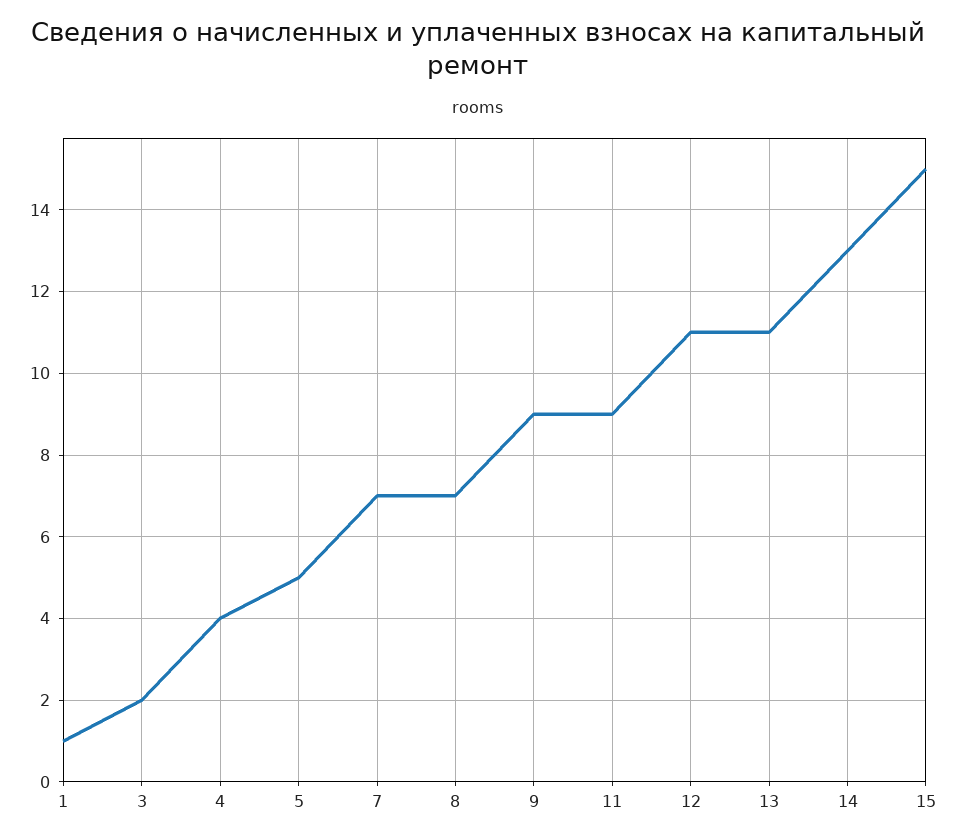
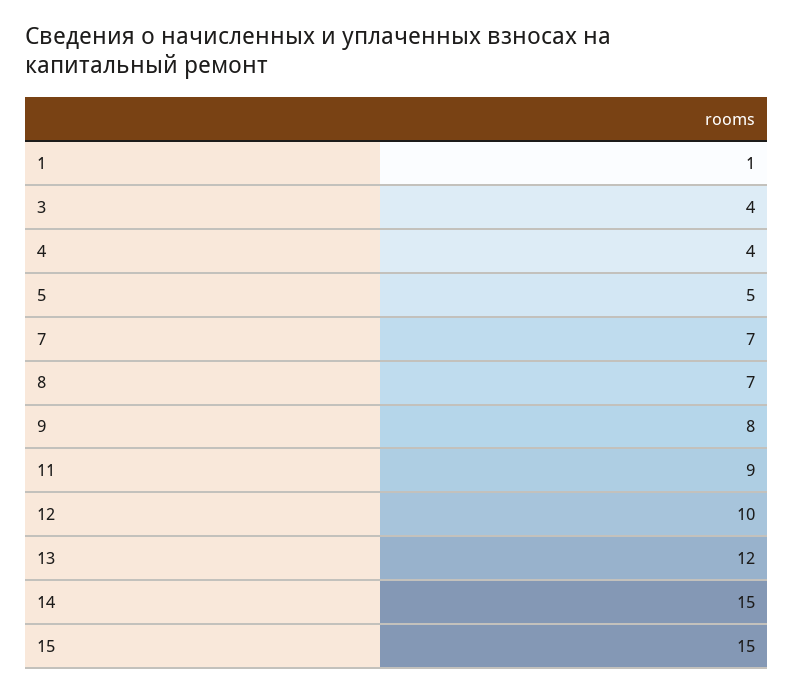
  {
    "1": 1,
-   "3": 2,
+   "3": 4,
    "4": 4,
    "5": 5,
    "7": 7,
    "8": 7,
-   "9": 9,
+   "9": 8,
    "11": 9,
-   "12": 11,
+   "12": 10,
-   "13": 11,
+   "13": 12,
-   "14": 13,
+   "14": 15,
    "15": 15
  }

